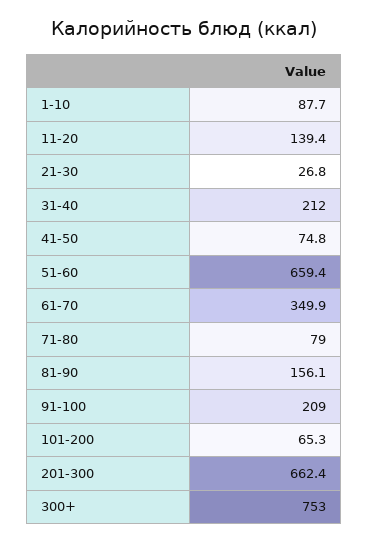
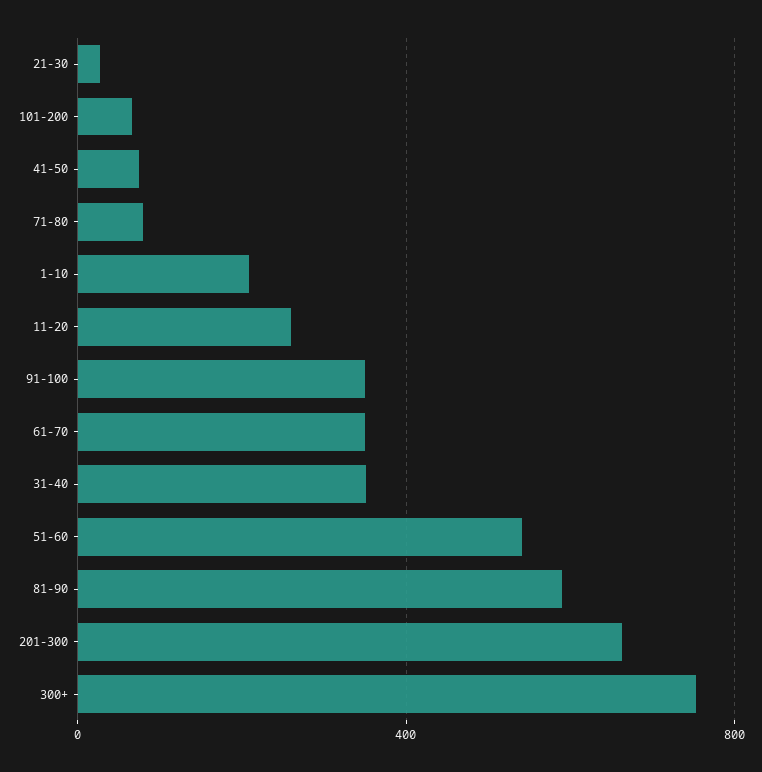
  {
-   "1-10": 87.7,
+   "1-10": 200,
-   "11-20": 139.4,
+   "11-20": 250,
    "21-30": 26.8,
-   "31-40": 212,
+   "31-40": 350,
    "41-50": 74.8,
-   "51-60": 659.4,
+   "51-60": 550,
    "61-70": 349.9,
    "71-80": 79,
-   "81-90": 156.1,
+   "81-90": 600,
-   "91-100": 209,
+   "91-100": 350,
    "101-200": 65.3,
    "201-300": 662.4,
    "300+": 753
  }

